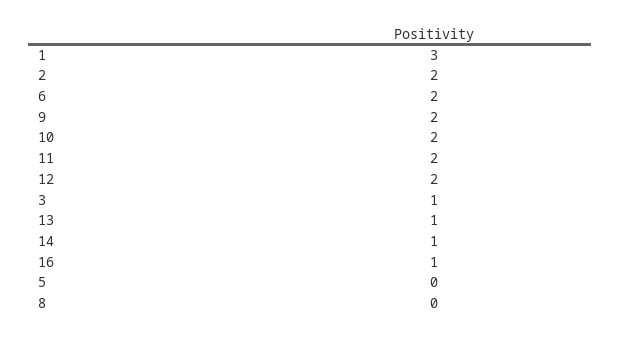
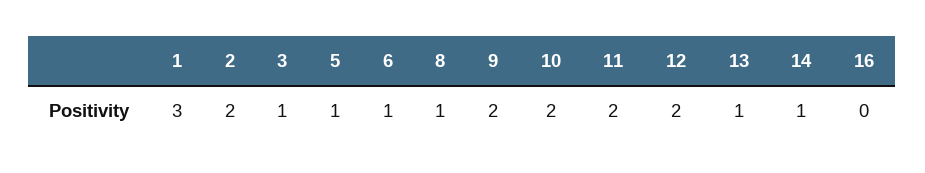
  {
    "1": 3,
    "2": 2,
-   "6": 2,
+   "6": 1,
    "9": 2,
    "10": 2,
    "11": 2,
    "12": 2,
    "3": 1,
    "13": 1,
    "14": 1,
-   "16": 1,
+   "16": 0,
-   "5": 0,
+   "5": 1,
-   "8": 0
+   "8": 1
  }

